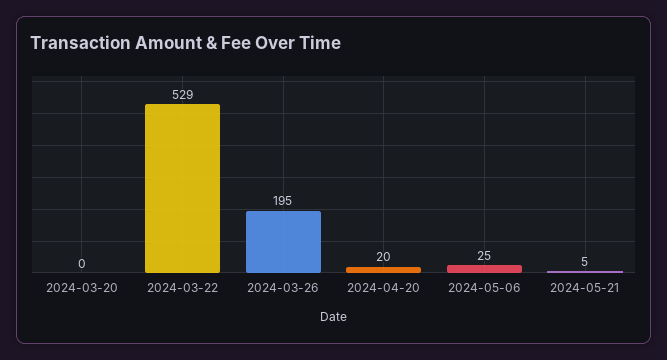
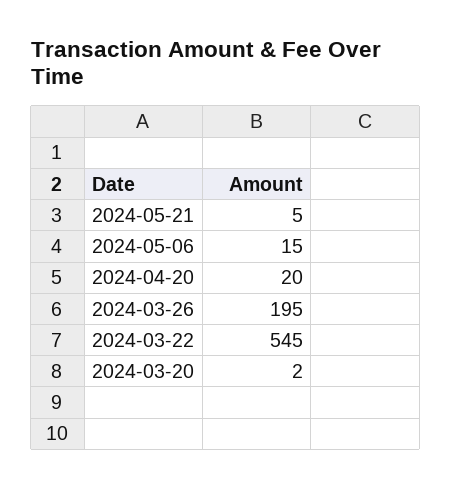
  {
-   "2024-03-20": 0,
+   "2024-03-20": 2,
-   "2024-03-22": 529,
+   "2024-03-22": 545,
    "2024-03-26": 195,
    "2024-04-20": 20,
-   "2024-05-06": 25,
+   "2024-05-06": 15,
    "2024-05-21": 5
  }

